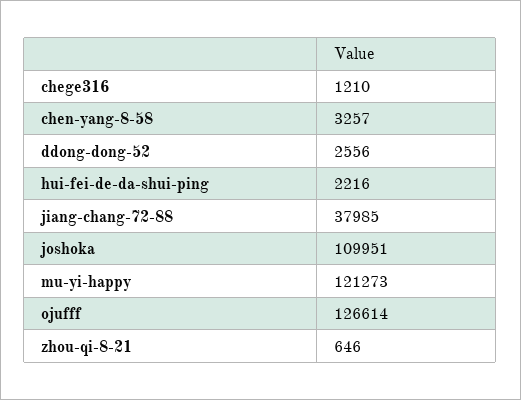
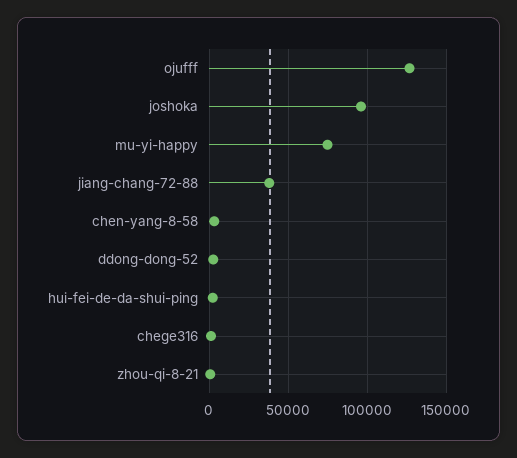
  {
    "chege316": 1210,
    "chen-yang-8-58": 3257,
    "ddong-dong-52": 2556,
    "hui-fei-de-da-shui-ping": 2216,
    "jiang-chang-72-88": 37985,
-   "joshoka": 109951,
+   "joshoka": 95000,
-   "mu-yi-happy": 121273,
+   "mu-yi-happy": 75000,
    "ojufff": 126614,
    "zhou-qi-8-21": 646
  }

